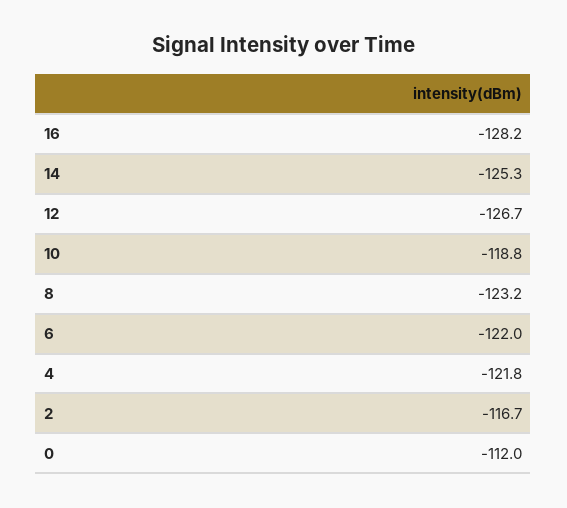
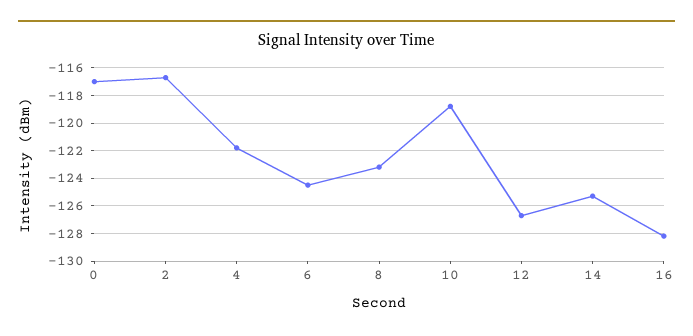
  {
    "16": -128.2,
    "14": -125.3,
    "12": -126.7,
    "10": -118.8,
    "8": -123.2,
-   "6": -122,
+   "6": -124.5,
    "4": -121.8,
    "2": -116.7,
-   "0": -112
+   "0": -117
  }

